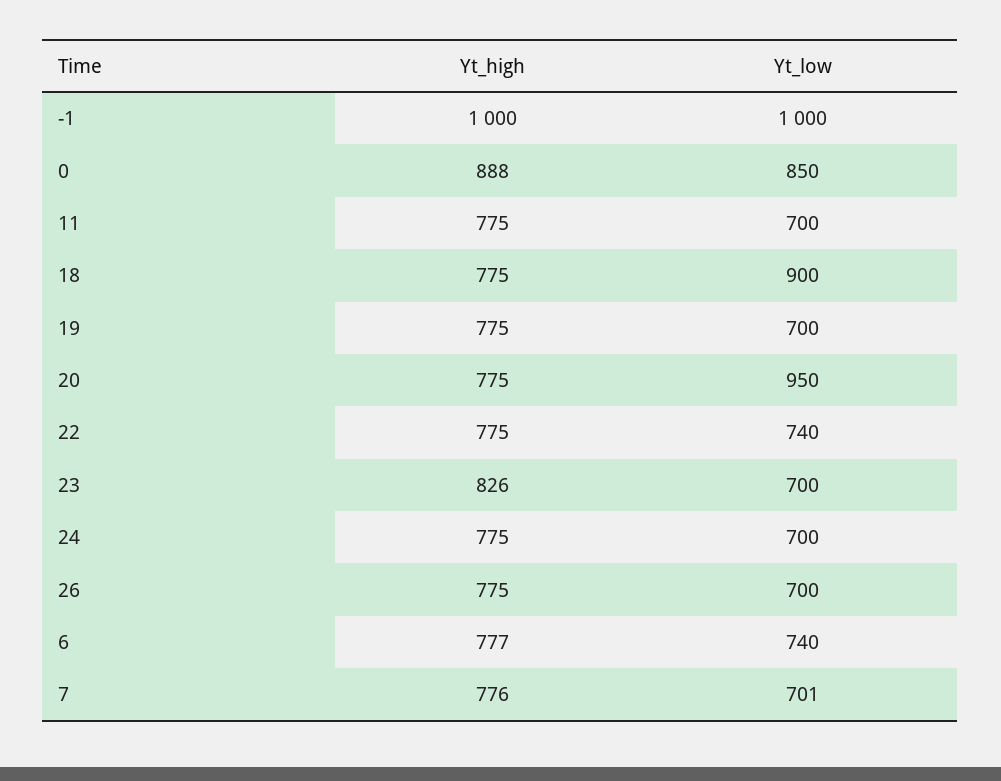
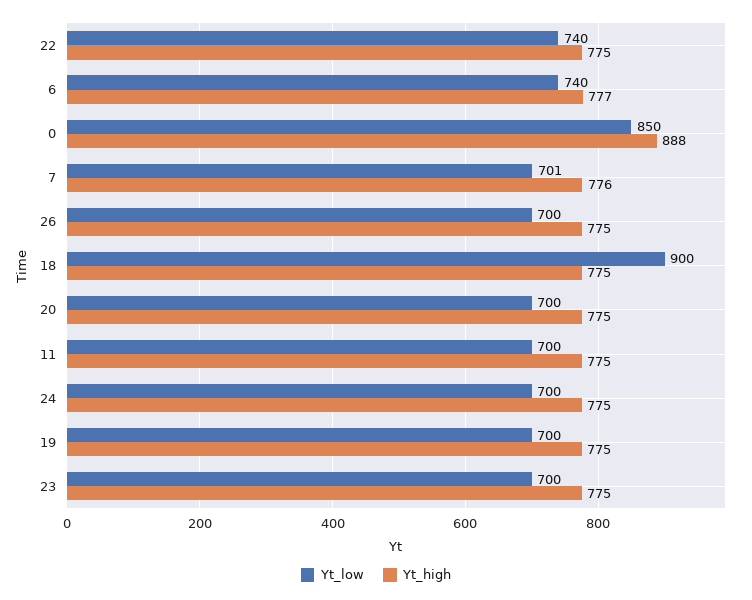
  {
    "Yt_high": {
-     "-1": 1000,
      "0": 888,
      "11": 775,
      "18": 775,
      "19": 775,
      "20": 775,
      "22": 775,
-     "23": 826,
+     "23": 775,
      "24": 775,
      "26": 775,
      "6": 777,
      "7": 776
    },
    "Yt_low": {
-     "-1": 1000,
      "0": 850,
      "11": 700,
      "18": 900,
      "19": 700,
-     "20": 950,
+     "20": 700,
      "22": 740,
      "23": 700,
      "24": 700,
      "26": 700,
      "6": 740,
      "7": 701
    }
  }

